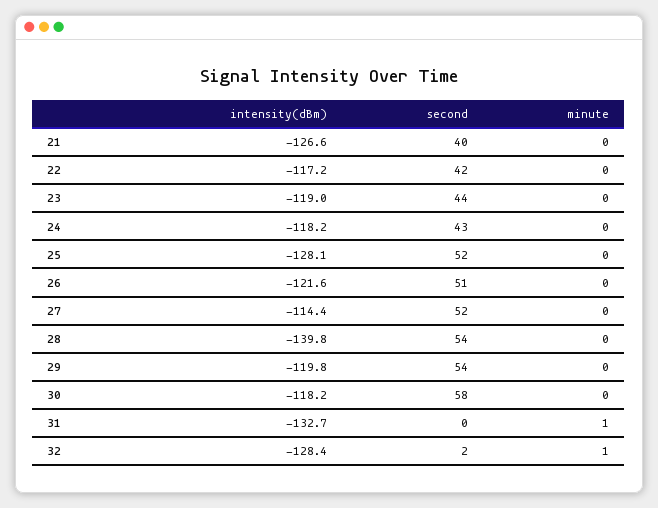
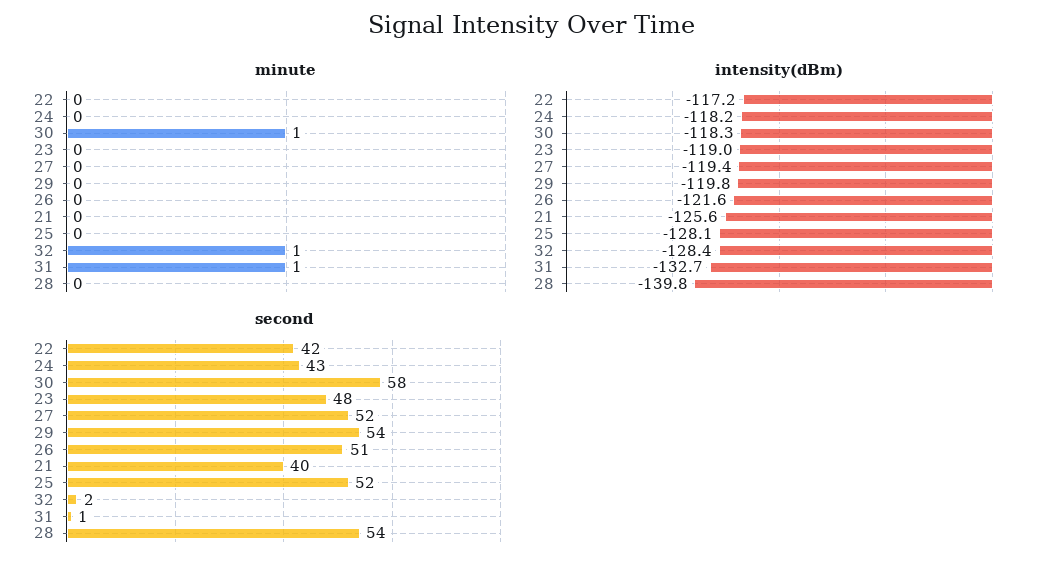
  {
    "intensity(dBm)": {
-     "21": -126.6,
+     "21": -125.6,
      "22": -117.2,
      "23": -119,
      "24": -118.2,
      "25": -128.1,
      "26": -121.6,
-     "27": -114.4,
+     "27": -119.4,
      "28": -139.8,
      "29": -119.8,
-     "30": -118.2,
+     "30": -118.3,
      "31": -132.7,
      "32": -128.4
    },
    "second": {
      "21": 40,
      "22": 42,
-     "23": 44,
+     "23": 48,
      "24": 43,
      "25": 52,
      "26": 51,
      "27": 52,
      "28": 54,
      "29": 54,
      "30": 58,
-     "31": 0,
+     "31": 1,
      "32": 2
    },
    "minute": {
      "21": 0,
      "22": 0,
      "23": 0,
      "24": 0,
      "25": 0,
      "26": 0,
      "27": 0,
      "28": 0,
      "29": 0,
-     "30": 0,
+     "30": 1,
      "31": 1,
      "32": 1
    }
  }

